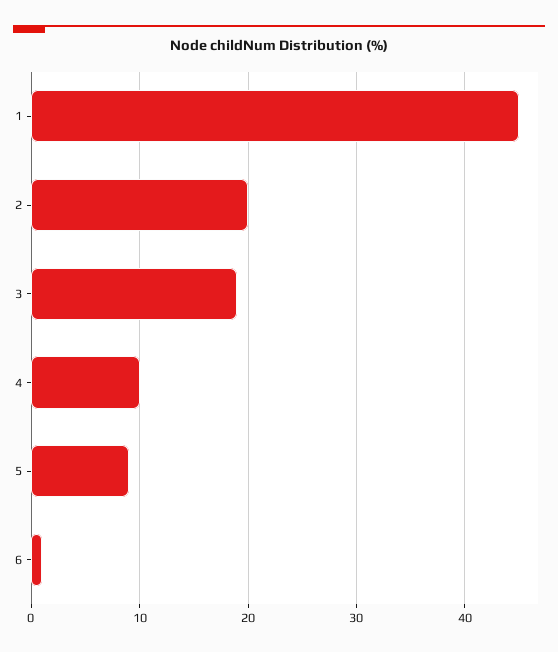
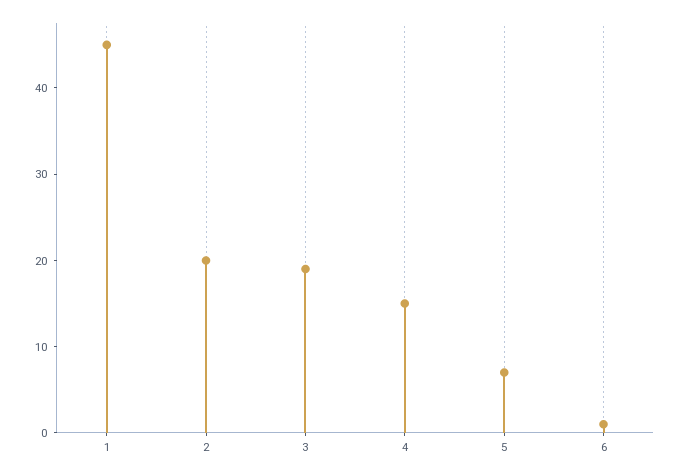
  {
    "1": 45,
    "2": 20,
    "3": 19,
-   "4": 10,
+   "4": 15,
-   "5": 9,
+   "5": 7,
    "6": 1
  }

